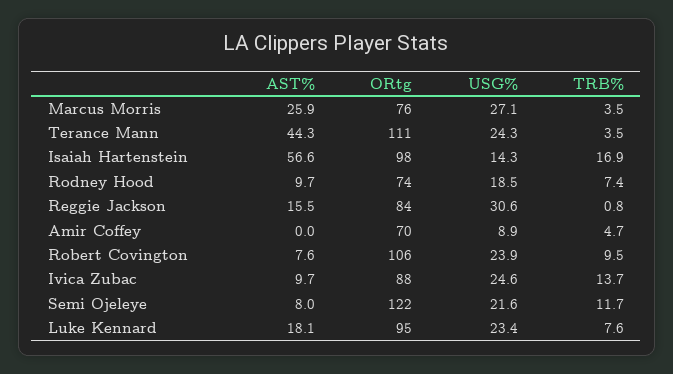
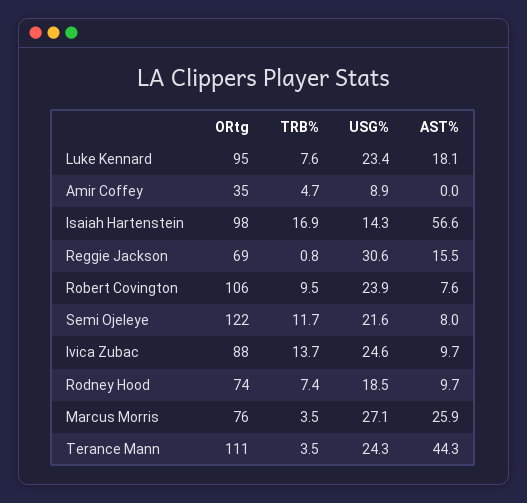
  {
    "AST%": {
      "Marcus Morris": 25.9,
      "Terance Mann": 44.3,
      "Isaiah Hartenstein": 56.6,
      "Rodney Hood": 9.7,
      "Reggie Jackson": 15.5,
      "Amir Coffey": 0,
      "Robert Covington": 7.6,
      "Ivica Zubac": 9.7,
      "Semi Ojeleye": 8,
      "Luke Kennard": 18.1
    },
    "ORtg": {
      "Marcus Morris": 76,
      "Terance Mann": 111,
      "Isaiah Hartenstein": 98,
      "Rodney Hood": 74,
-     "Reggie Jackson": 84,
+     "Reggie Jackson": 69,
-     "Amir Coffey": 70,
+     "Amir Coffey": 35,
      "Robert Covington": 106,
      "Ivica Zubac": 88,
      "Semi Ojeleye": 122,
      "Luke Kennard": 95
    },
    "USG%": {
      "Marcus Morris": 27.1,
      "Terance Mann": 24.3,
      "Isaiah Hartenstein": 14.3,
      "Rodney Hood": 18.5,
      "Reggie Jackson": 30.6,
      "Amir Coffey": 8.9,
      "Robert Covington": 23.9,
      "Ivica Zubac": 24.6,
      "Semi Ojeleye": 21.6,
      "Luke Kennard": 23.4
    },
    "TRB%": {
      "Marcus Morris": 3.5,
      "Terance Mann": 3.5,
      "Isaiah Hartenstein": 16.9,
      "Rodney Hood": 7.4,
      "Reggie Jackson": 0.8,
      "Amir Coffey": 4.7,
      "Robert Covington": 9.5,
      "Ivica Zubac": 13.7,
      "Semi Ojeleye": 11.7,
      "Luke Kennard": 7.6
    }
  }

